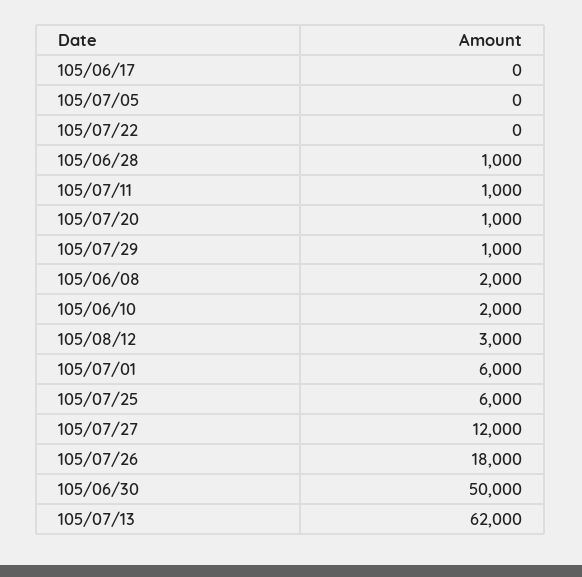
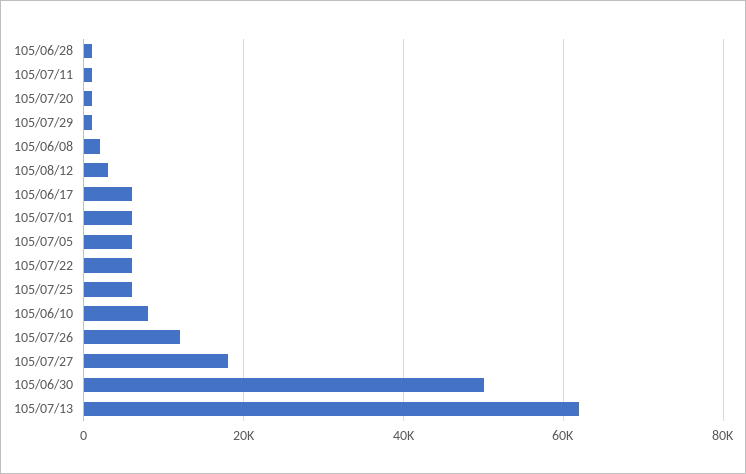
  {
-   "105/06/17": 0,
+   "105/06/17": 6000,
-   "105/07/05": 0,
+   "105/07/05": 6000,
-   "105/07/22": 0,
+   "105/07/22": 6000,
    "105/06/28": 1000,
    "105/07/11": 1000,
    "105/07/20": 1000,
    "105/07/29": 1000,
    "105/06/08": 2000,
-   "105/06/10": 2000,
+   "105/06/10": 8000,
    "105/08/12": 3000,
    "105/07/01": 6000,
    "105/07/25": 6000,
-   "105/07/27": 12000,
+   "105/07/27": 18000,
-   "105/07/26": 18000,
+   "105/07/26": 12000,
    "105/06/30": 50000,
    "105/07/13": 62000
  }

